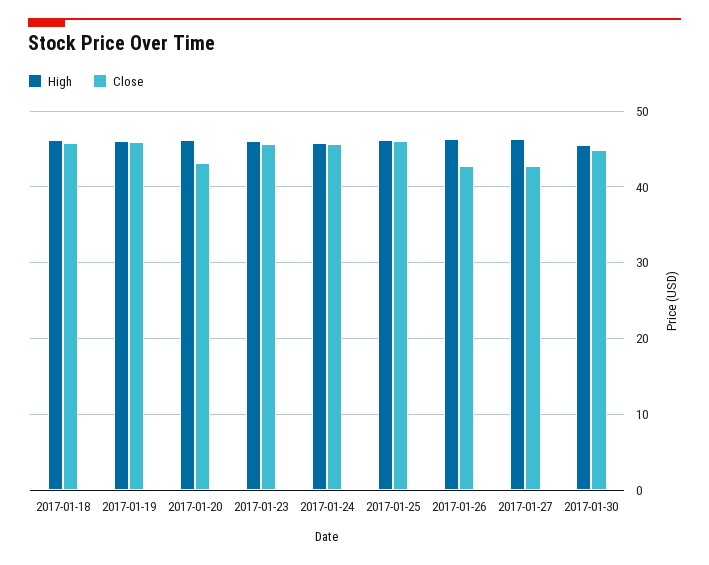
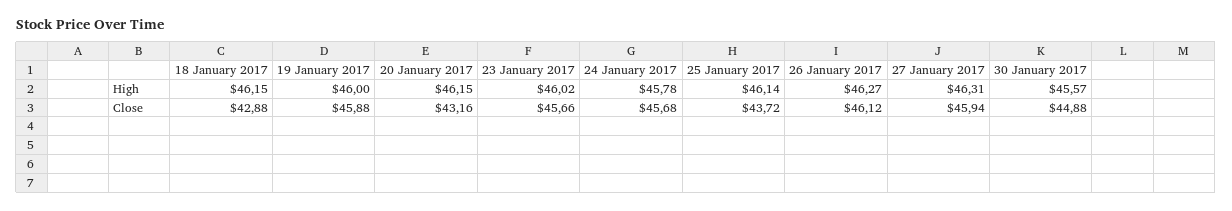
  {
    "High": {
      "2017-01-18": 46.15,
      "2017-01-19": 46,
      "2017-01-20": 46.15,
      "2017-01-23": 46.02,
      "2017-01-24": 45.78,
      "2017-01-25": 46.14,
      "2017-01-26": 46.27,
      "2017-01-27": 46.31,
      "2017-01-30": 45.57
    },
    "Close": {
-     "2017-01-18": 46,
+     "2017-01-18": 42.88,
      "2017-01-19": 45.88,
      "2017-01-20": 43.16,
      "2017-01-23": 45.66,
      "2017-01-24": 45.68,
-     "2017-01-25": 46,
+     "2017-01-25": 43.72,
-     "2017-01-26": 43,
+     "2017-01-26": 46.12,
-     "2017-01-27": 43,
+     "2017-01-27": 45.94,
      "2017-01-30": 44.88
    }
  }

